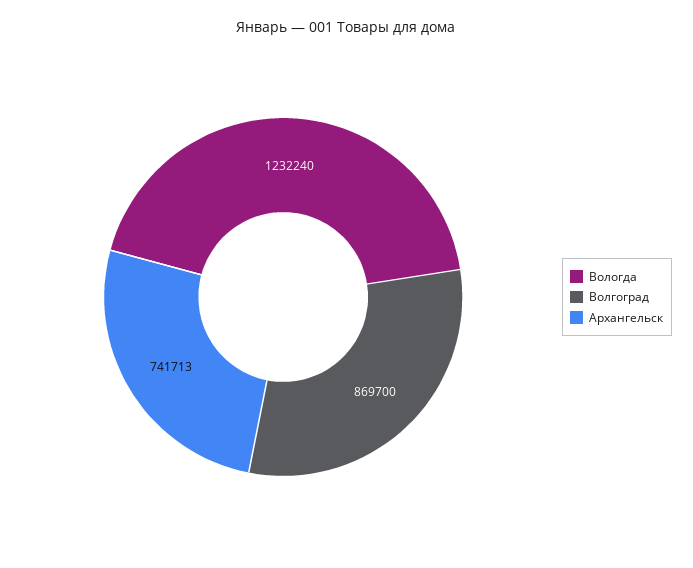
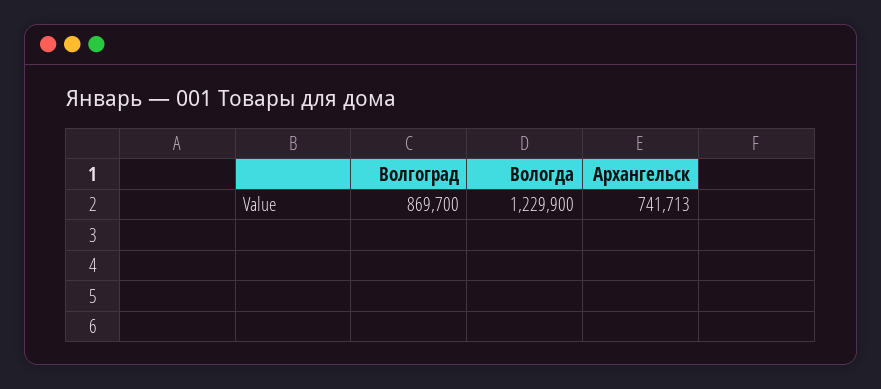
  {
-   "Вологда": 1232240,
+   "Вологда": 1229900,
    "Волгоград": 869700,
    "Архангельск": 741713
  }

